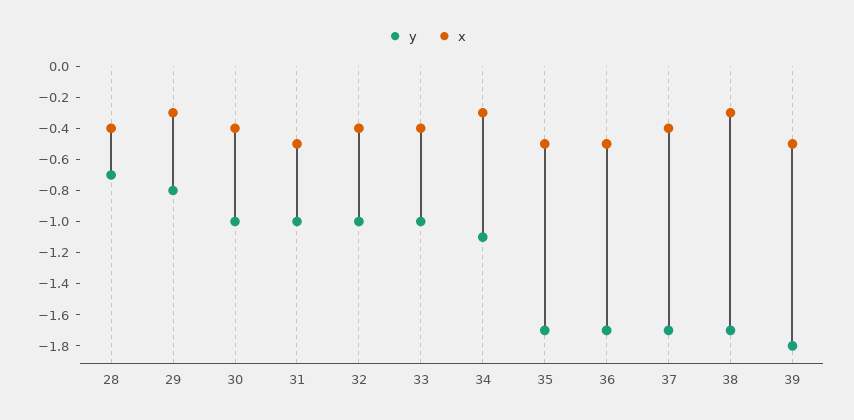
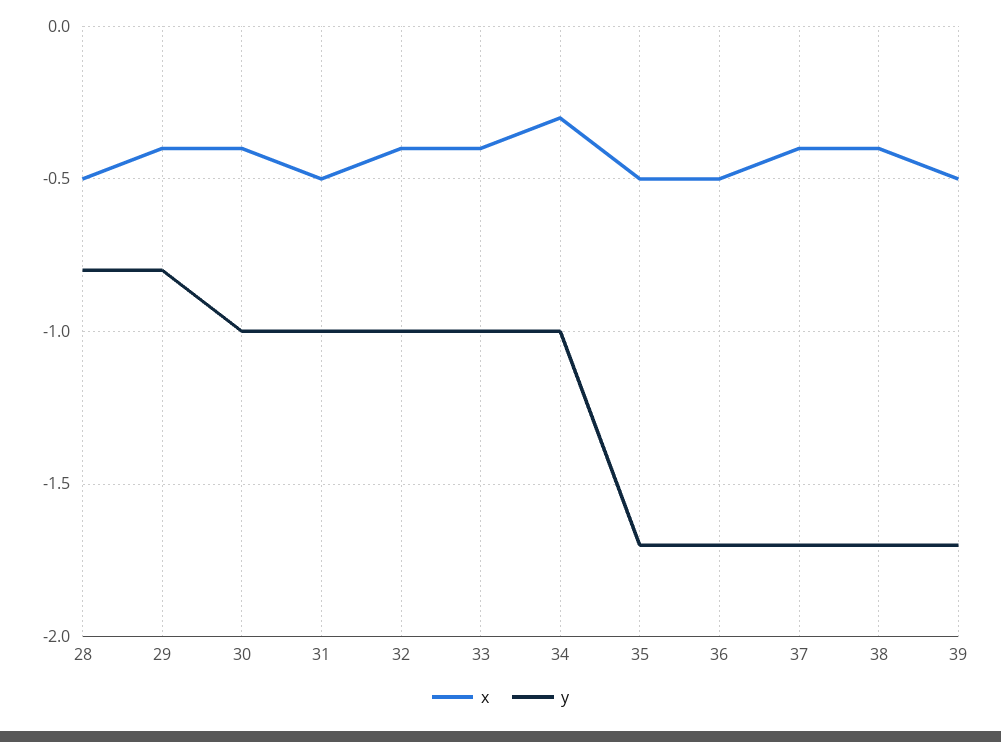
  {
    "y": {
-     "28": -0.7,
+     "28": -0.8,
      "29": -0.8,
      "30": -1,
      "31": -1,
      "32": -1,
      "33": -1,
-     "34": -1.1,
+     "34": -1,
      "35": -1.7,
      "36": -1.7,
      "37": -1.7,
      "38": -1.7,
-     "39": -1.8
+     "39": -1.7
    },
    "x": {
-     "28": -0.4,
+     "28": -0.5,
-     "29": -0.3,
+     "29": -0.4,
      "30": -0.4,
      "31": -0.5,
      "32": -0.4,
      "33": -0.4,
      "34": -0.3,
      "35": -0.5,
      "36": -0.5,
      "37": -0.4,
-     "38": -0.3,
+     "38": -0.4,
      "39": -0.5
    }
  }

